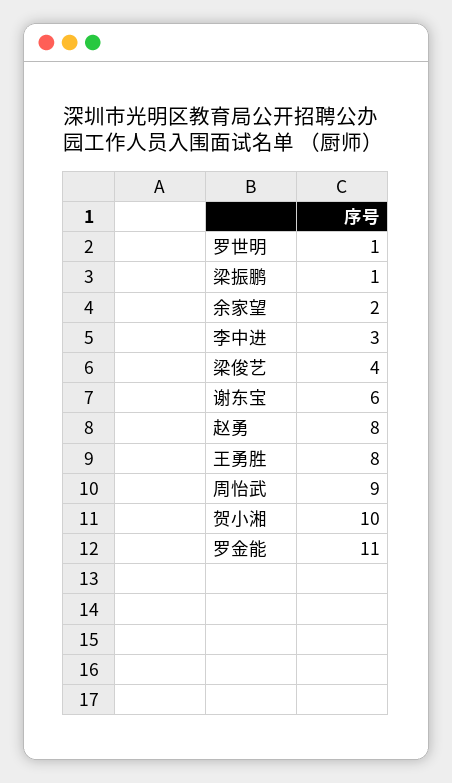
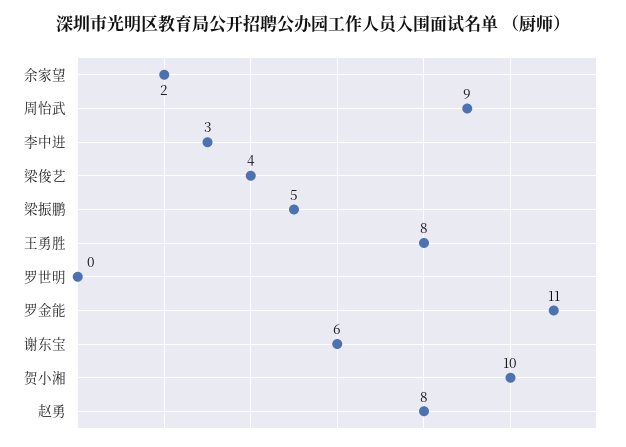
  {
-   "罗世明": 1,
+   "罗世明": 0,
-   "梁振鹏": 1,
+   "梁振鹏": 5,
    "余家望": 2,
    "李中进": 3,
    "梁俊艺": 4,
    "谢东宝": 6,
    "赵勇": 8,
    "王勇胜": 8,
    "周怡武": 9,
    "贺小湘": 10,
    "罗金能": 11
  }

